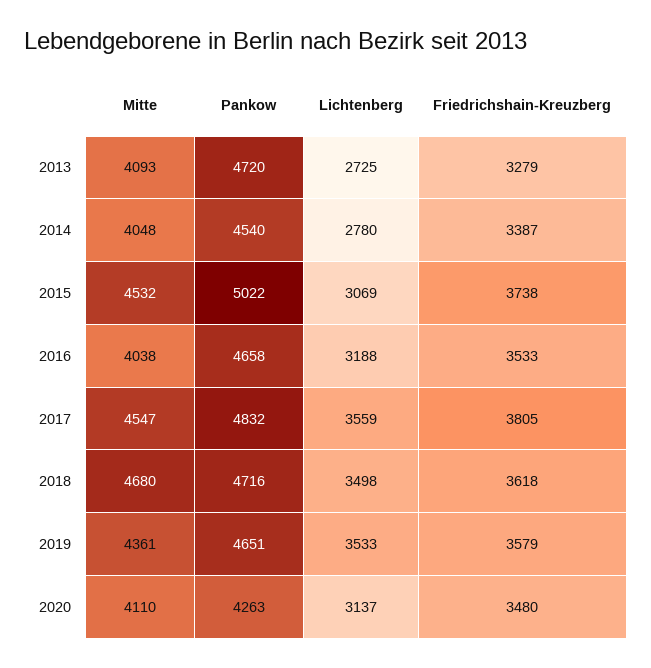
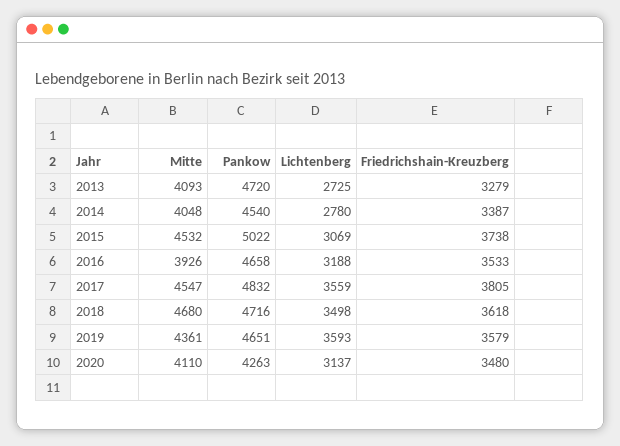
  {
    "Mitte": {
      "2013": 4093,
      "2014": 4048,
      "2015": 4532,
-     "2016": 4038,
+     "2016": 3926,
      "2017": 4547,
      "2018": 4680,
      "2019": 4361,
      "2020": 4110
    },
    "Pankow": {
      "2013": 4720,
      "2014": 4540,
      "2015": 5022,
      "2016": 4658,
      "2017": 4832,
      "2018": 4716,
      "2019": 4651,
      "2020": 4263
    },
    "Lichtenberg": {
      "2013": 2725,
      "2014": 2780,
      "2015": 3069,
      "2016": 3188,
      "2017": 3559,
      "2018": 3498,
-     "2019": 3533,
+     "2019": 3593,
      "2020": 3137
    },
    "Friedrichshain-Kreuzberg": {
      "2013": 3279,
      "2014": 3387,
      "2015": 3738,
      "2016": 3533,
      "2017": 3805,
      "2018": 3618,
      "2019": 3579,
      "2020": 3480
    }
  }

